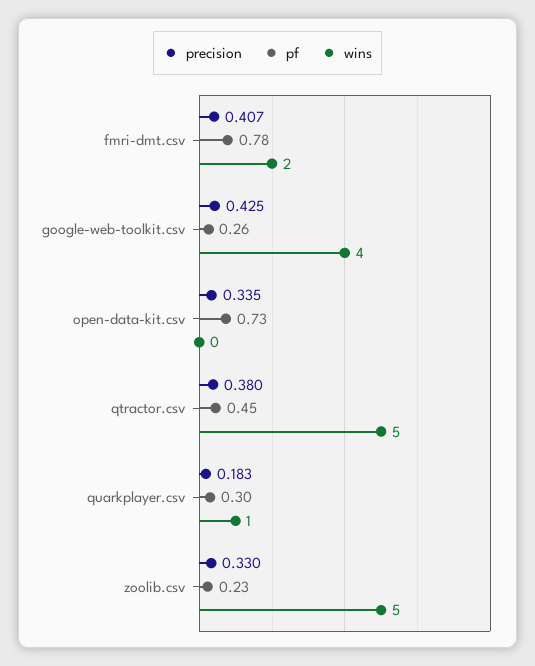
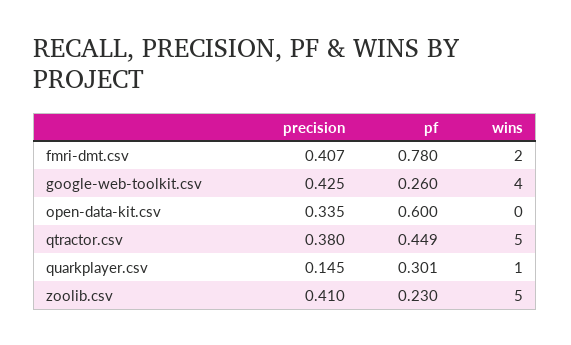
  {
    "precision": {
      "fmri-dmt.csv": 0.407,
      "google-web-toolkit.csv": 0.425,
      "open-data-kit.csv": 0.335,
      "qtractor.csv": 0.38,
-     "quarkplayer.csv": 0.183,
+     "quarkplayer.csv": 0.145,
-     "zoolib.csv": 0.33
+     "zoolib.csv": 0.41
    },
    "pf": {
      "fmri-dmt.csv": 0.78,
      "google-web-toolkit.csv": 0.26,
-     "open-data-kit.csv": 0.73,
+     "open-data-kit.csv": 0.6,
      "qtractor.csv": 0.449,
      "quarkplayer.csv": 0.301,
      "zoolib.csv": 0.23
    },
    "wins": {
      "fmri-dmt.csv": 2,
      "google-web-toolkit.csv": 4,
      "open-data-kit.csv": 0,
      "qtractor.csv": 5,
      "quarkplayer.csv": 1,
      "zoolib.csv": 5
    }
  }

